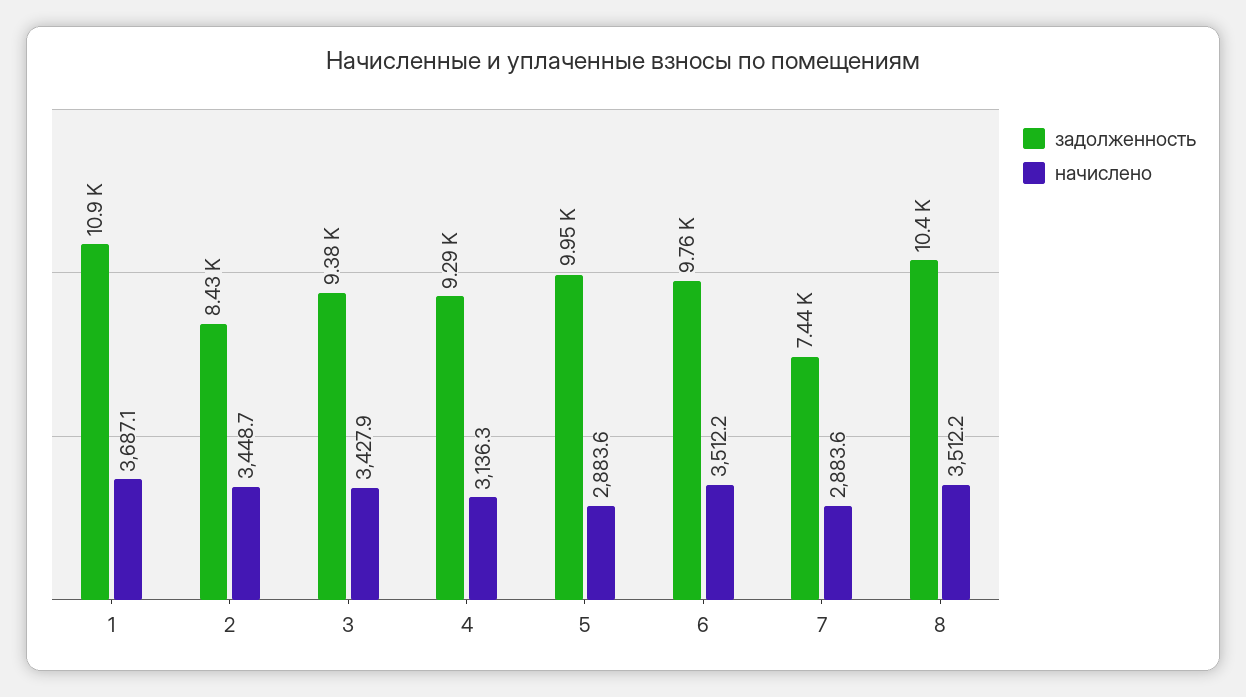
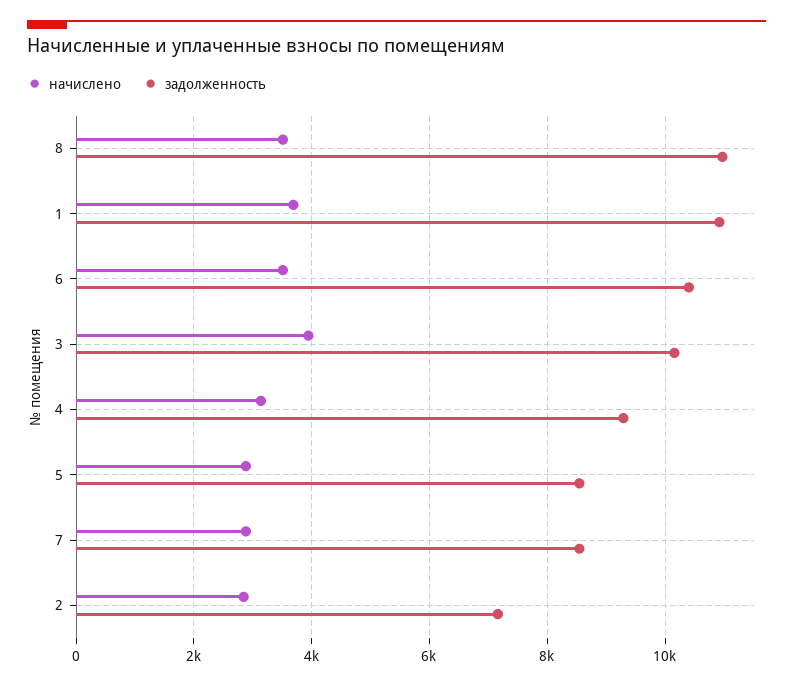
  {
    "задолженность": {
      "1": 10900,
-     "2": 8430,
+     "2": 7200,
-     "3": 9380,
+     "3": 10200,
      "4": 9290,
-     "5": 9950,
+     "5": 8600,
-     "6": 9760,
+     "6": 10400,
-     "7": 7440,
+     "7": 8600,
-     "8": 10400
+     "8": 11000
    },
    "начислено": {
      "1": 3687.1,
-     "2": 3448.7,
+     "2": 2800,
-     "3": 3427.9,
+     "3": 4000,
      "4": 3136.3,
      "5": 2883.6,
      "6": 3512.2,
      "7": 2883.6,
      "8": 3512.2
    }
  }

